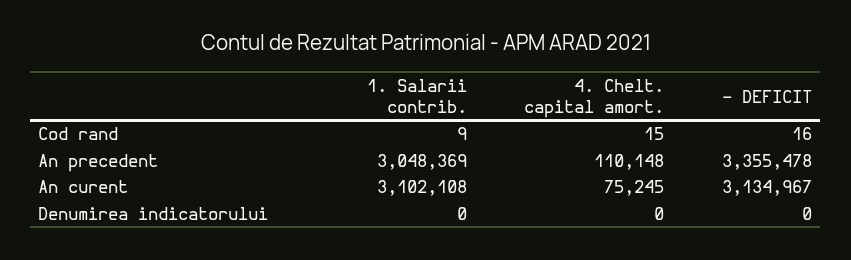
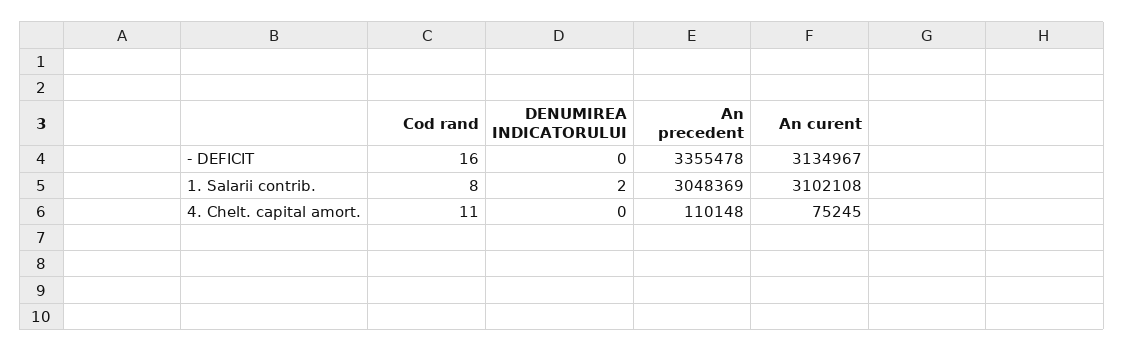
  {
    "1. Salarii contrib.": {
-     "Cod rand": 9,
+     "Cod rand": 8,
      "An precedent": 3048369,
      "An curent": 3102108,
-     "Denumirea indicatorului": 0
+     "Denumirea indicatorului": 2
    },
    "4. Chelt. capital amort.": {
-     "Cod rand": 15,
+     "Cod rand": 11,
      "An precedent": 110148,
      "An curent": 75245,
      "Denumirea indicatorului": 0
    },
    "- DEFICIT": {
      "Cod rand": 16,
      "An precedent": 3355478,
      "An curent": 3134967,
      "Denumirea indicatorului": 0
    }
  }

